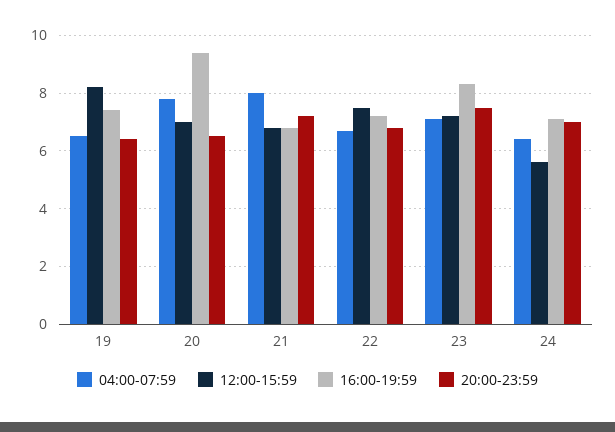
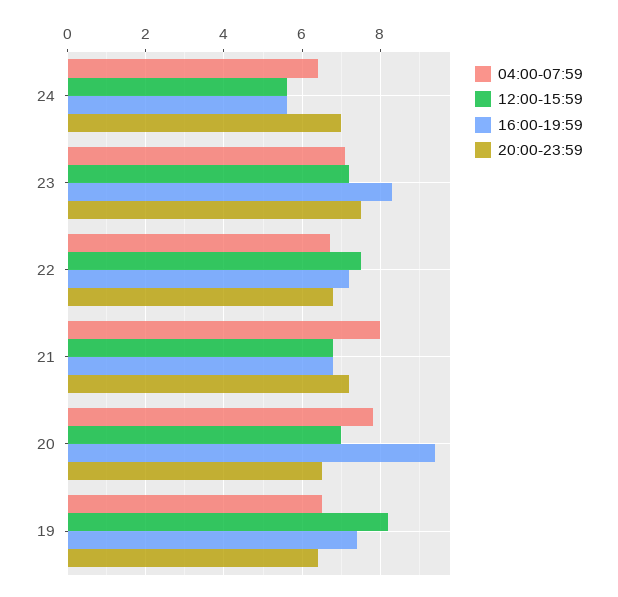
  {
    "04:00-07:59": {
      "19": 6.5,
      "20": 8,
      "21": 8,
      "22": 6.5,
      "23": 7,
      "24": 6.5
    },
    "12:00-15:59": {
      "19": 8,
      "20": 7,
      "21": 7,
      "22": 7.5,
      "23": 7,
      "24": 5.5
    },
    "16:00-19:59": {
      "19": 7.5,
      "20": 9.5,
      "21": 7,
      "22": 7,
      "23": 8.5,
-     "24": 7
+     "24": 5.5
    },
    "20:00-23:59": {
      "19": 6.5,
      "20": 6.5,
      "21": 7,
      "22": 7,
      "23": 7.5,
      "24": 7
    }
  }

